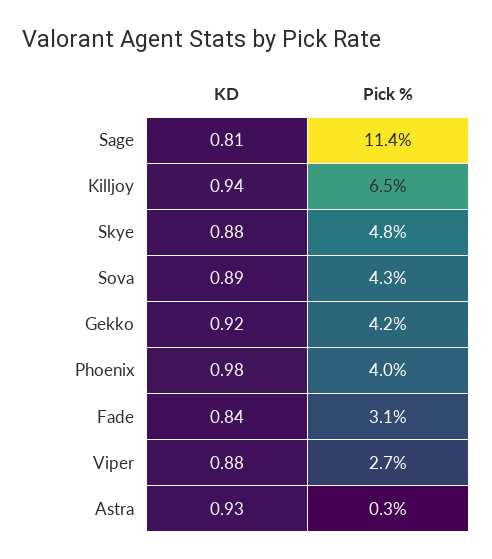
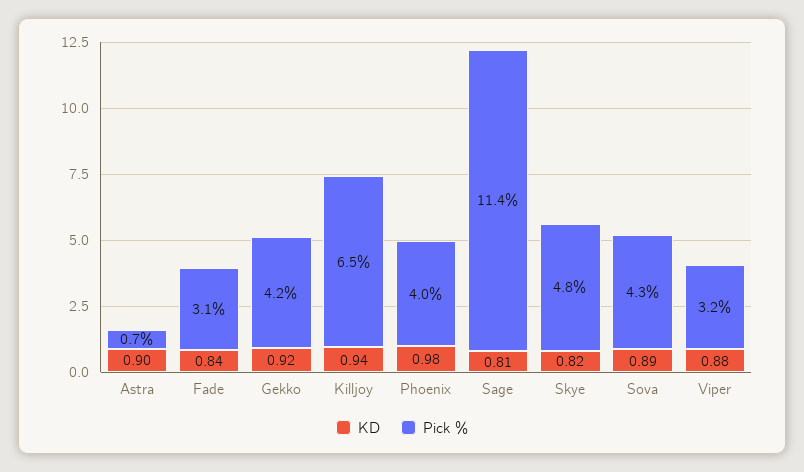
  {
    "KD": {
      "Sage": 0.81,
      "Killjoy": 0.94,
-     "Skye": 0.88,
+     "Skye": 0.82,
      "Sova": 0.89,
      "Gekko": 0.92,
      "Phoenix": 0.98,
      "Fade": 0.84,
      "Viper": 0.88,
-     "Astra": 0.93
+     "Astra": 0.9
    },
    "Pick %": {
      "Sage": 11.4,
      "Killjoy": 6.5,
      "Skye": 4.8,
      "Sova": 4.3,
      "Gekko": 4.2,
      "Phoenix": 4,
      "Fade": 3.1,
-     "Viper": 2.7,
+     "Viper": 3.2,
-     "Astra": 0.3
+     "Astra": 0.7
    }
  }

